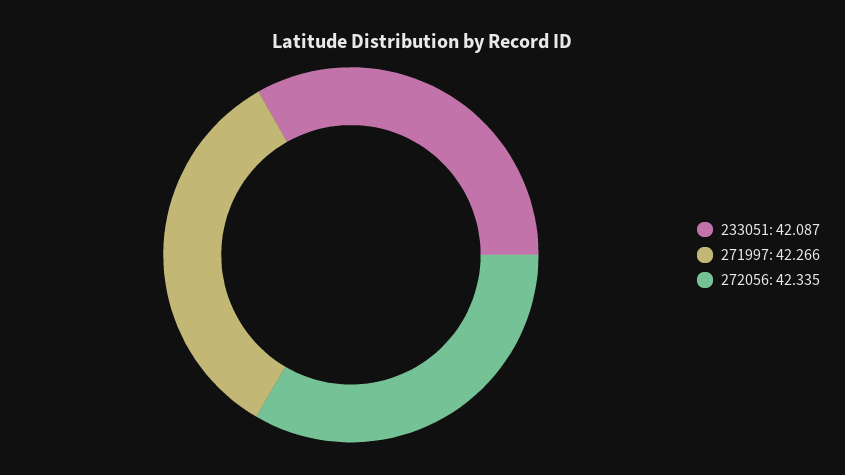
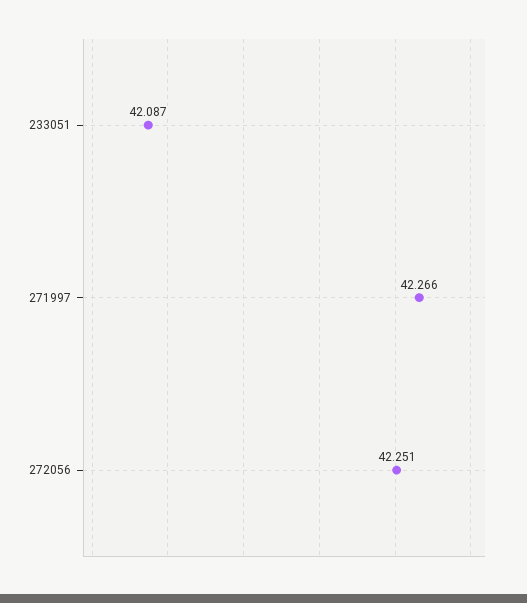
  {
    "233051": 42.087,
    "271997": 42.266,
-   "272056": 42.335
+   "272056": 42.251
  }

